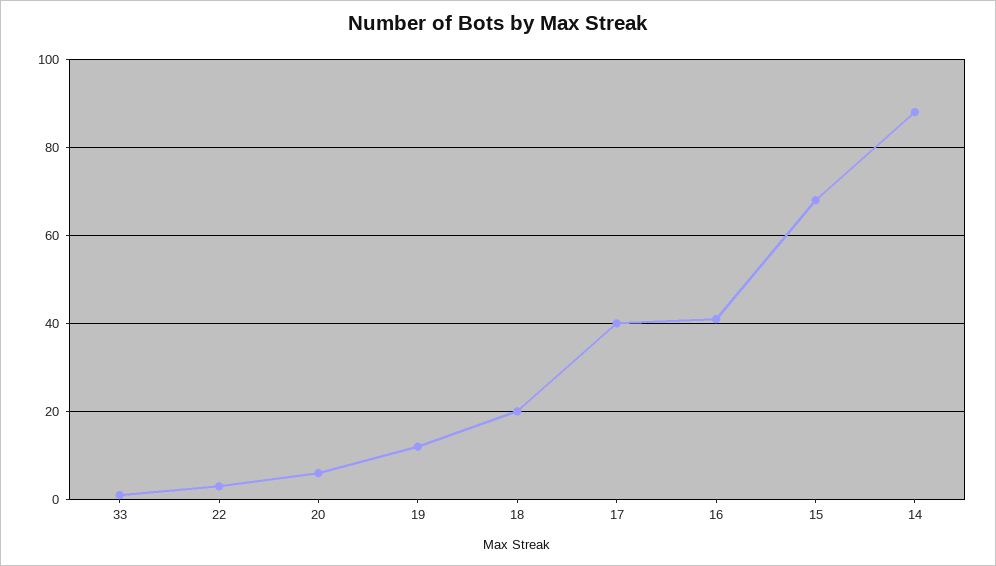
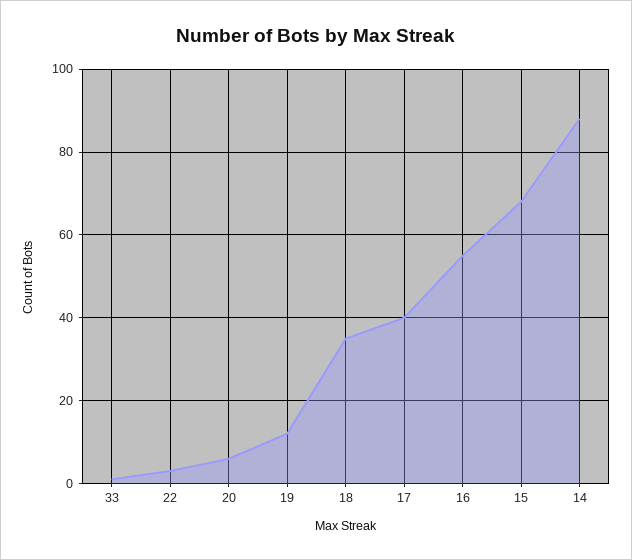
  {
    "33": 0,
    "22": 5,
    "20": 5,
    "19": 10,
-   "18": 20,
+   "18": 35,
    "17": 40,
-   "16": 40,
+   "16": 55,
    "15": 70,
    "14": 90
  }

